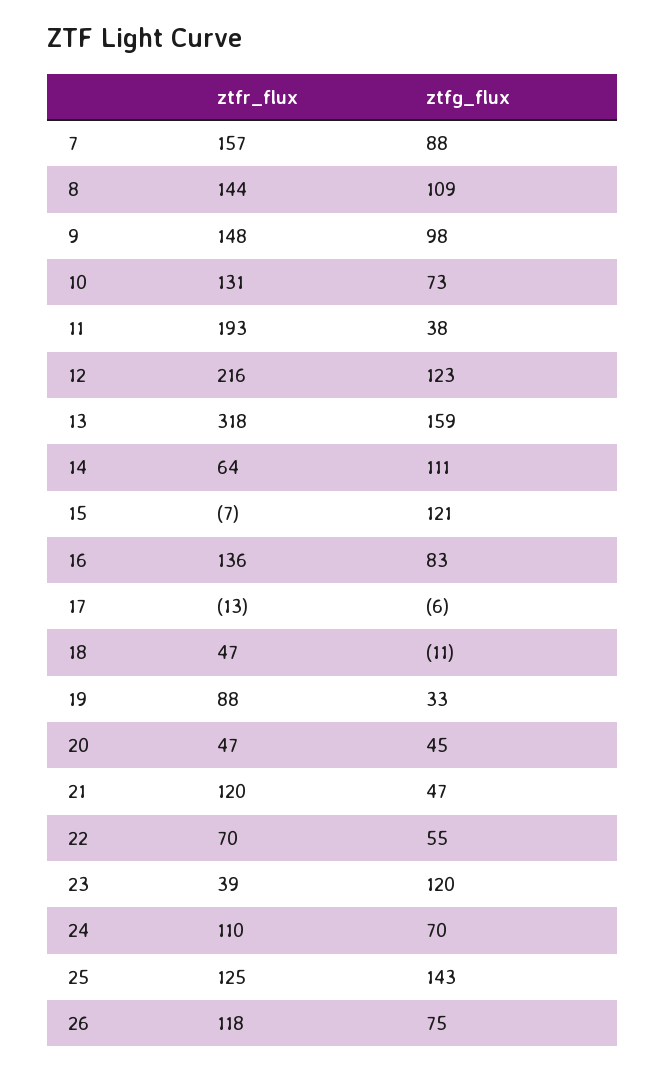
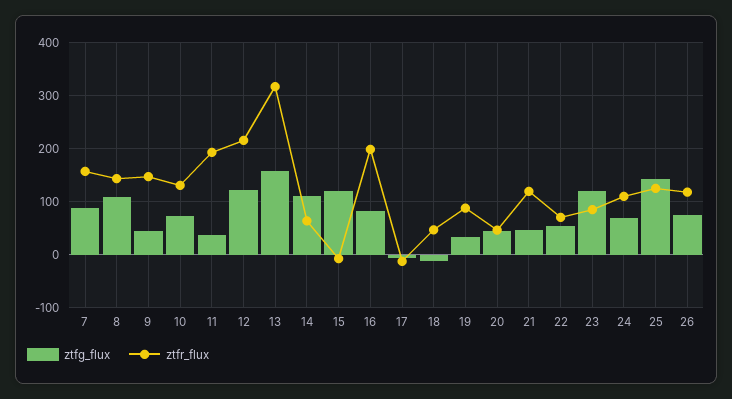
  {
    "ztfr_flux": {
      "7": 157,
      "8": 144,
      "9": 148,
      "10": 131,
      "11": 193,
      "12": 216,
      "13": 318,
      "14": 64,
      "15": -7,
-     "16": 136,
+     "16": 200,
      "17": -13,
      "18": 47,
      "19": 88,
      "20": 47,
      "21": 120,
      "22": 70,
-     "23": 39,
+     "23": 80,
      "24": 110,
      "25": 125,
      "26": 118
    },
    "ztfg_flux": {
      "7": 88,
      "8": 109,
-     "9": 98,
+     "9": 40,
      "10": 73,
      "11": 38,
      "12": 123,
      "13": 159,
      "14": 111,
      "15": 121,
      "16": 83,
      "17": -6,
      "18": -11,
      "19": 33,
      "20": 45,
      "21": 47,
      "22": 55,
      "23": 120,
      "24": 70,
      "25": 143,
      "26": 75
    }
  }

